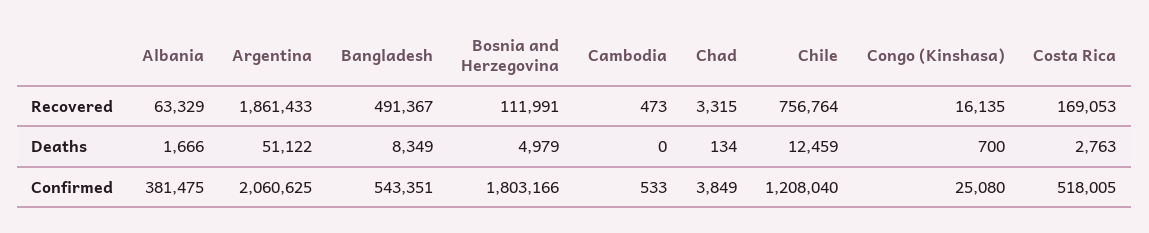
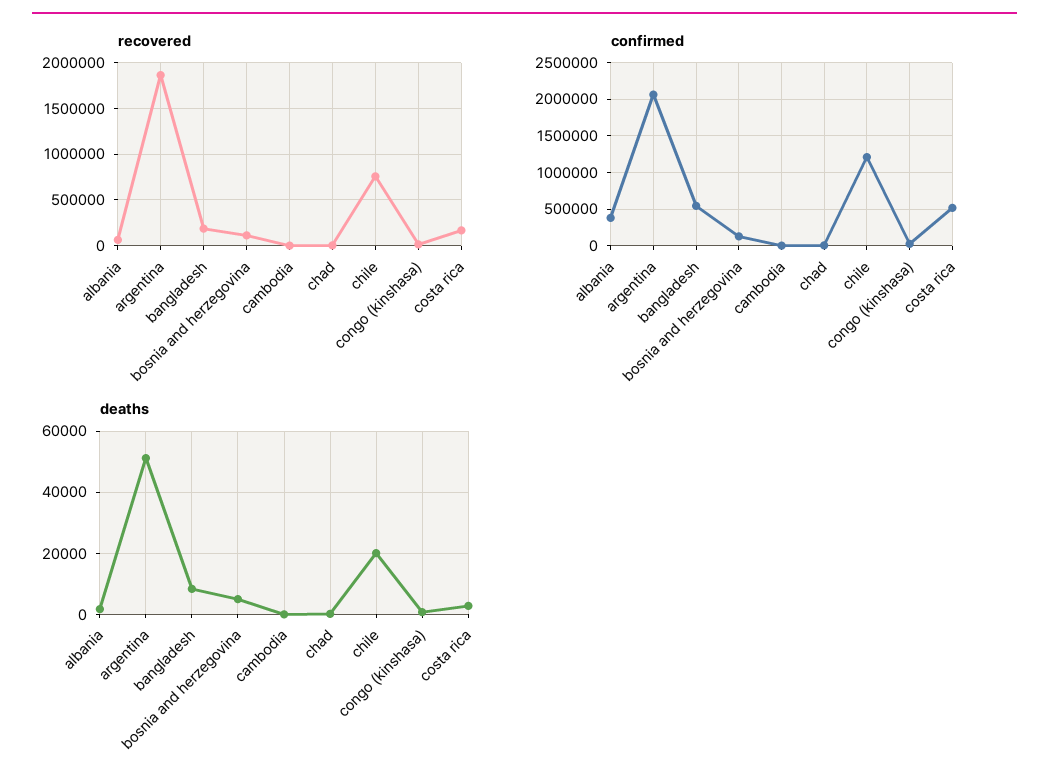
  {
    "Recovered": {
      "Albania": 63329,
      "Argentina": 1861433,
-     "Bangladesh": 491367,
+     "Bangladesh": 200000,
      "Bosnia and Herzegovina": 111991,
      "Cambodia": 473,
      "Chad": 3315,
      "Chile": 756764,
      "Congo (Kinshasa)": 16135,
      "Costa Rica": 169053
    },
    "Deaths": {
      "Albania": 1666,
      "Argentina": 51122,
      "Bangladesh": 8349,
      "Bosnia and Herzegovina": 4979,
      "Cambodia": 0,
      "Chad": 134,
-     "Chile": 12459,
+     "Chile": 20000,
      "Congo (Kinshasa)": 700,
      "Costa Rica": 2763
    },
    "Confirmed": {
      "Albania": 381475,
      "Argentina": 2060625,
      "Bangladesh": 543351,
-     "Bosnia and Herzegovina": 1803166,
+     "Bosnia and Herzegovina": 100000,
      "Cambodia": 533,
      "Chad": 3849,
      "Chile": 1208040,
      "Congo (Kinshasa)": 25080,
      "Costa Rica": 518005
    }
  }

